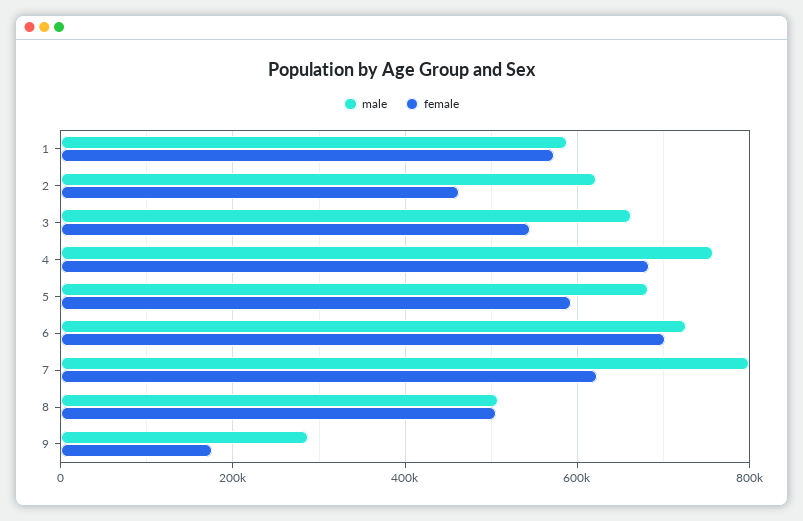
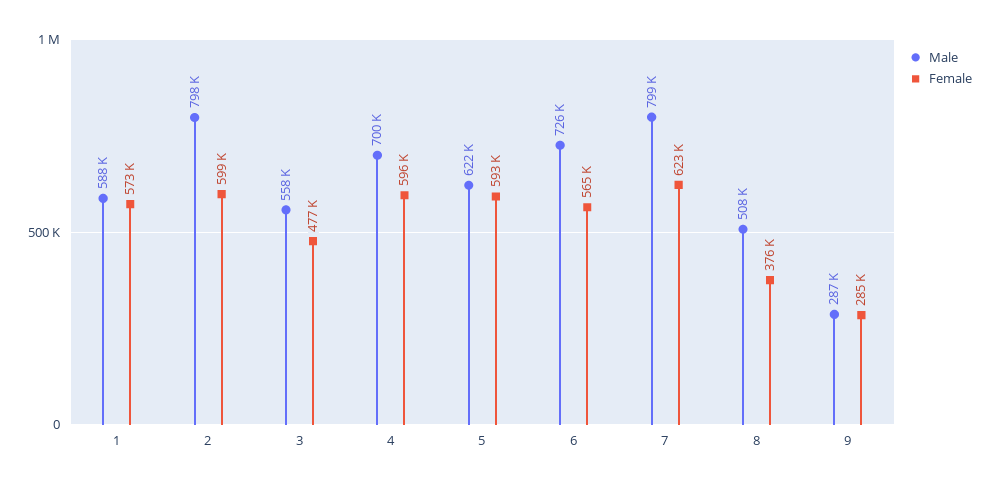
  {
    "male": {
      "1": 588000,
-     "2": 620000,
+     "2": 798000,
-     "3": 660000,
+     "3": 558000,
-     "4": 760000,
+     "4": 700000,
-     "5": 680000,
+     "5": 622000,
      "6": 726000,
      "7": 799000,
      "8": 508000,
      "9": 287000
    },
    "female": {
      "1": 573000,
-     "2": 460000,
+     "2": 599000,
-     "3": 540000,
+     "3": 477000,
-     "4": 680000,
+     "4": 596000,
      "5": 593000,
-     "6": 700000,
+     "6": 565000,
      "7": 623000,
-     "8": 500000,
+     "8": 376000,
-     "9": 180000
+     "9": 285000
    }
  }

